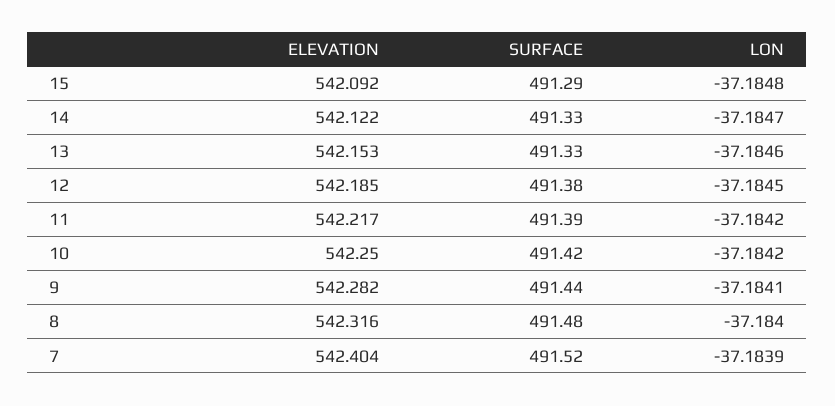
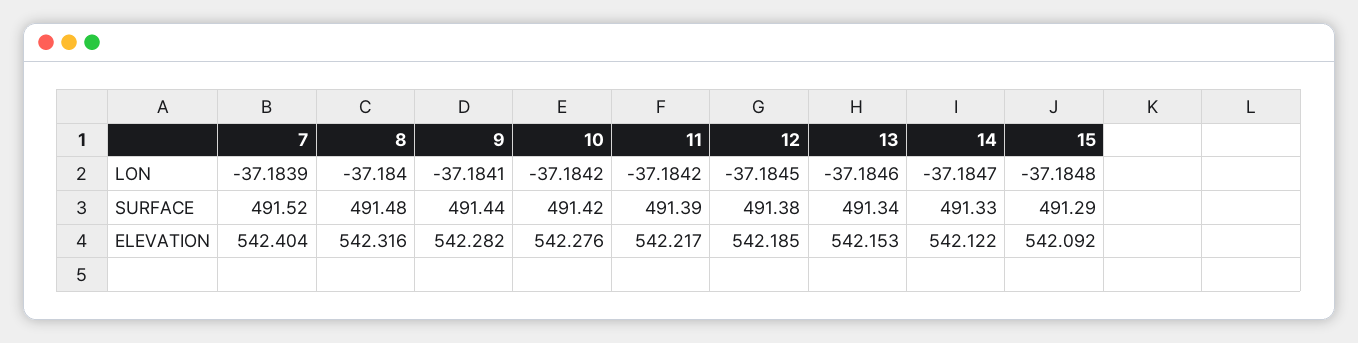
  {
    "ELEVATION": {
      "15": 542.092,
      "14": 542.122,
      "13": 542.153,
      "12": 542.185,
      "11": 542.217,
-     "10": 542.25,
+     "10": 542.276,
      "9": 542.282,
      "8": 542.316,
      "7": 542.404
    },
    "SURFACE": {
      "15": 491.29,
      "14": 491.33,
-     "13": 491.33,
+     "13": 491.34,
      "12": 491.38,
      "11": 491.39,
      "10": 491.42,
      "9": 491.44,
      "8": 491.48,
      "7": 491.52
    },
    "LON": {
      "15": -37.1848,
      "14": -37.1847,
      "13": -37.1846,
      "12": -37.1845,
      "11": -37.1842,
      "10": -37.1842,
      "9": -37.1841,
      "8": -37.184,
      "7": -37.1839
    }
  }

